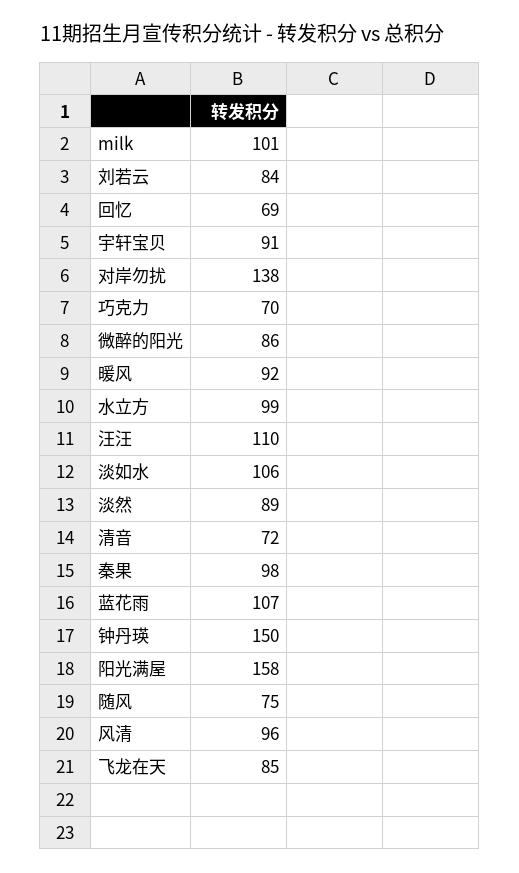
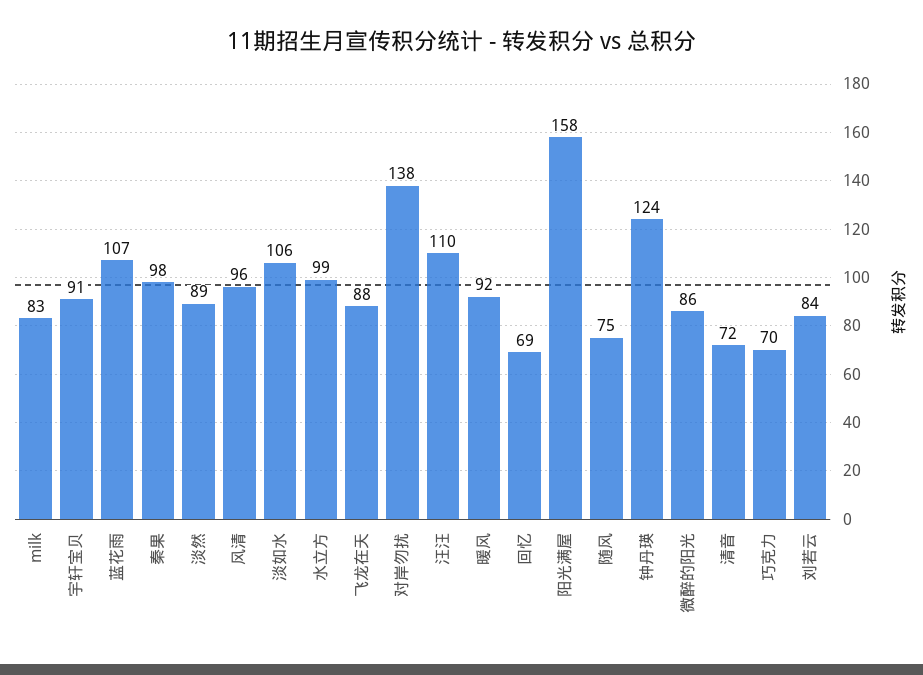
  {
-   "milk": 101,
+   "milk": 83,
    "刘若云": 84,
    "回忆": 69,
    "宇轩宝贝": 91,
    "对岸勿扰": 138,
    "巧克力": 70,
    "微醉的阳光": 86,
    "暖风": 92,
    "水立方": 99,
    "汪汪": 110,
    "淡如水": 106,
    "淡然": 89,
    "清音": 72,
    "秦果": 98,
    "蓝花雨": 107,
-   "钟丹瑛": 150,
+   "钟丹瑛": 124,
    "阳光满屋": 158,
    "随风": 75,
    "风清": 96,
-   "飞龙在天": 85
+   "飞龙在天": 88
  }

